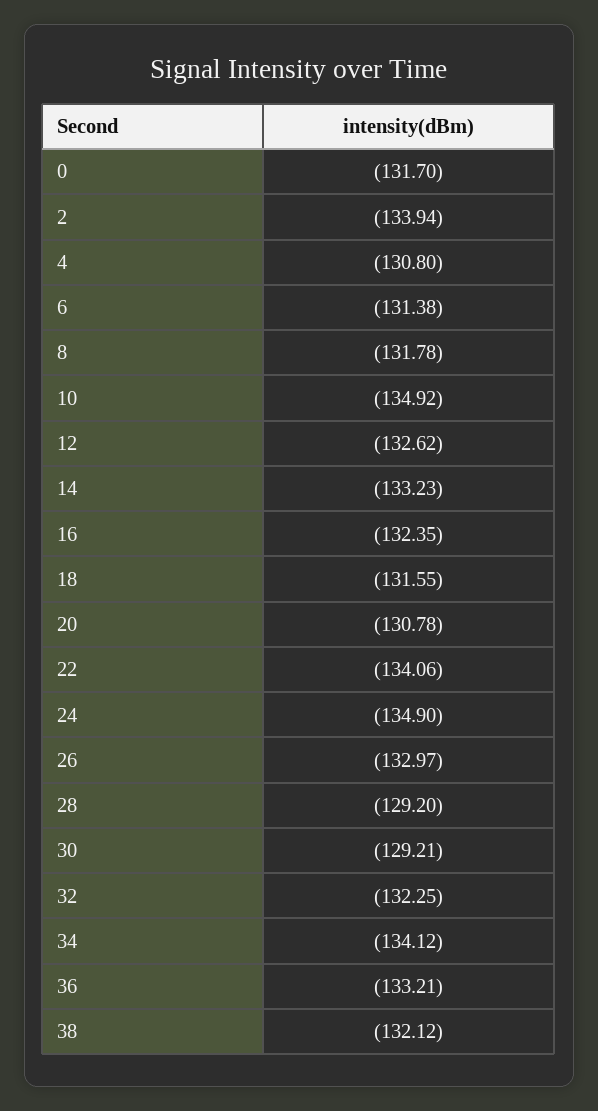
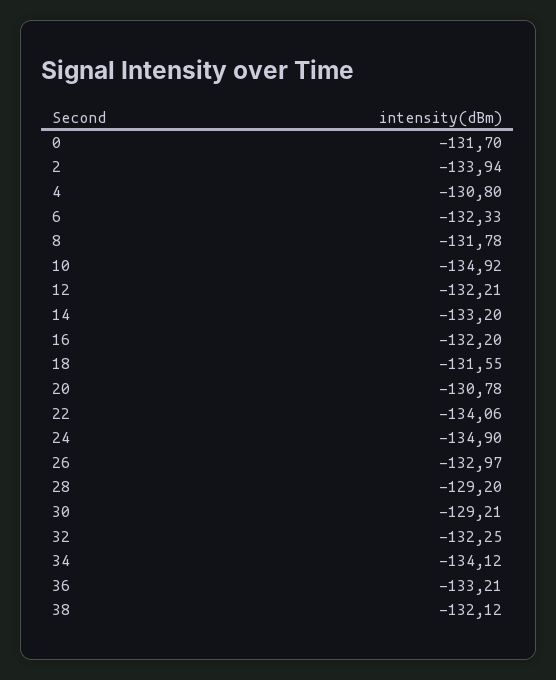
  {
    "0": -131.7,
    "2": -133.94,
    "4": -130.8,
-   "6": -131.38,
+   "6": -132.33,
    "8": -131.78,
    "10": -134.92,
-   "12": -132.62,
+   "12": -132.21,
-   "14": -133.23,
+   "14": -133.2,
-   "16": -132.35,
+   "16": -132.2,
    "18": -131.55,
    "20": -130.78,
    "22": -134.06,
    "24": -134.9,
    "26": -132.97,
    "28": -129.2,
    "30": -129.21,
    "32": -132.25,
    "34": -134.12,
    "36": -133.21,
    "38": -132.12
  }

